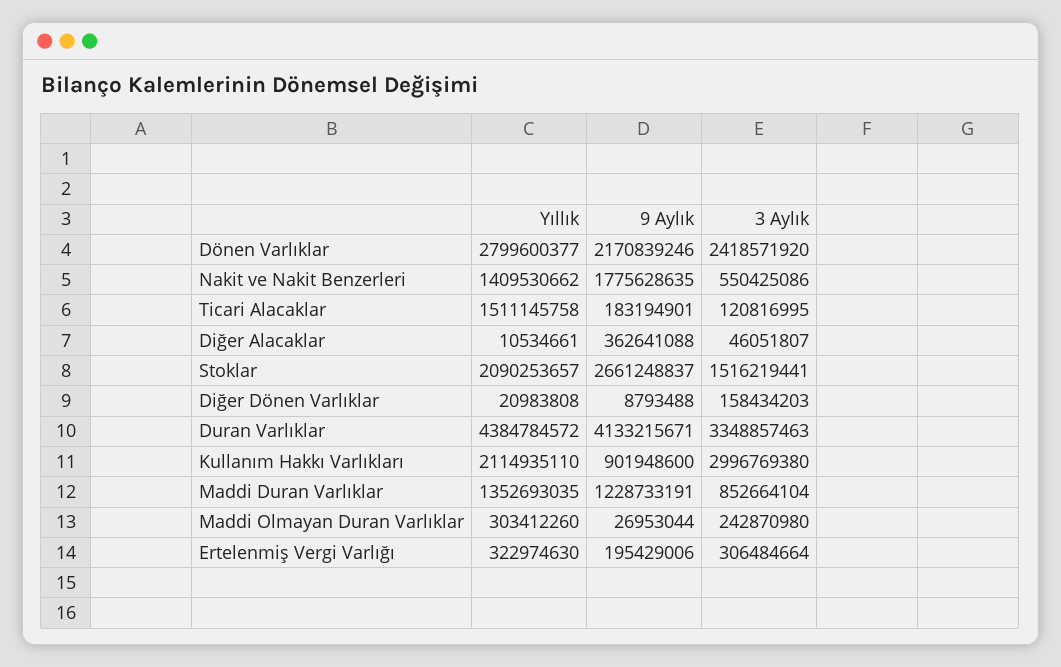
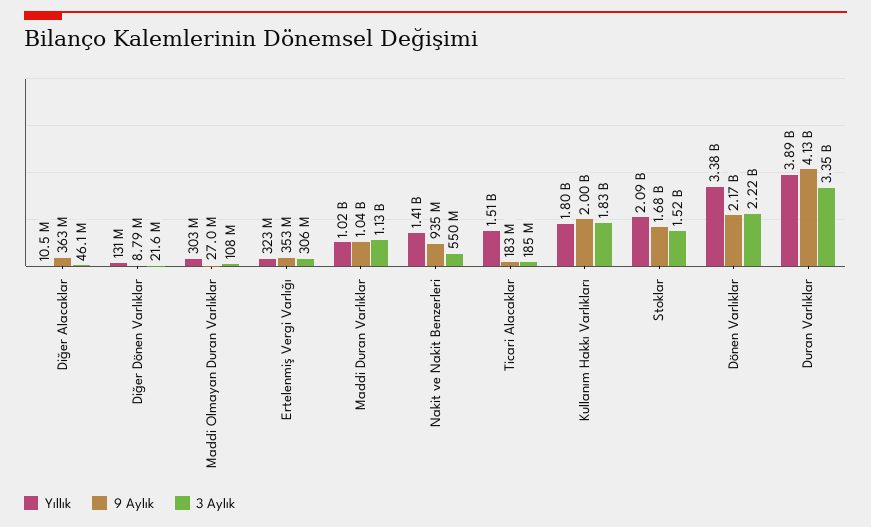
  {
    "Yıllık": {
-     "Dönen Varlıklar": 2799600377,
+     "Dönen Varlıklar": 3380000000,
      "Nakit ve Nakit Benzerleri": 1409530662,
      "Ticari Alacaklar": 1511145758,
      "Diğer Alacaklar": 10534661,
      "Stoklar": 2090253657,
-     "Diğer Dönen Varlıklar": 20983808,
+     "Diğer Dönen Varlıklar": 131000000,
-     "Duran Varlıklar": 4384784572,
+     "Duran Varlıklar": 3890000000,
-     "Kullanım Hakkı Varlıkları": 2114935110,
+     "Kullanım Hakkı Varlıkları": 1800000000,
-     "Maddi Duran Varlıklar": 1352693035,
+     "Maddi Duran Varlıklar": 1020000000,
      "Maddi Olmayan Duran Varlıklar": 303412260,
      "Ertelenmiş Vergi Varlığı": 322974630
    },
    "9 Aylık": {
      "Dönen Varlıklar": 2170839246,
-     "Nakit ve Nakit Benzerleri": 1775628635,
+     "Nakit ve Nakit Benzerleri": 935000000,
      "Ticari Alacaklar": 183194901,
      "Diğer Alacaklar": 362641088,
-     "Stoklar": 2661248837,
+     "Stoklar": 1680000000,
      "Diğer Dönen Varlıklar": 8793488,
      "Duran Varlıklar": 4133215671,
-     "Kullanım Hakkı Varlıkları": 901948600,
+     "Kullanım Hakkı Varlıkları": 2000000000,
-     "Maddi Duran Varlıklar": 1228733191,
+     "Maddi Duran Varlıklar": 1040000000,
      "Maddi Olmayan Duran Varlıklar": 26953044,
-     "Ertelenmiş Vergi Varlığı": 195429006
+     "Ertelenmiş Vergi Varlığı": 353000000
    },
    "3 Aylık": {
-     "Dönen Varlıklar": 2418571920,
+     "Dönen Varlıklar": 2220000000,
      "Nakit ve Nakit Benzerleri": 550425086,
-     "Ticari Alacaklar": 120816995,
+     "Ticari Alacaklar": 185000000,
      "Diğer Alacaklar": 46051807,
      "Stoklar": 1516219441,
-     "Diğer Dönen Varlıklar": 158434203,
+     "Diğer Dönen Varlıklar": 21600000,
      "Duran Varlıklar": 3348857463,
-     "Kullanım Hakkı Varlıkları": 2996769380,
+     "Kullanım Hakkı Varlıkları": 1830000000,
-     "Maddi Duran Varlıklar": 852664104,
+     "Maddi Duran Varlıklar": 1130000000,
-     "Maddi Olmayan Duran Varlıklar": 242870980,
+     "Maddi Olmayan Duran Varlıklar": 108000000,
      "Ertelenmiş Vergi Varlığı": 306484664
    }
  }

